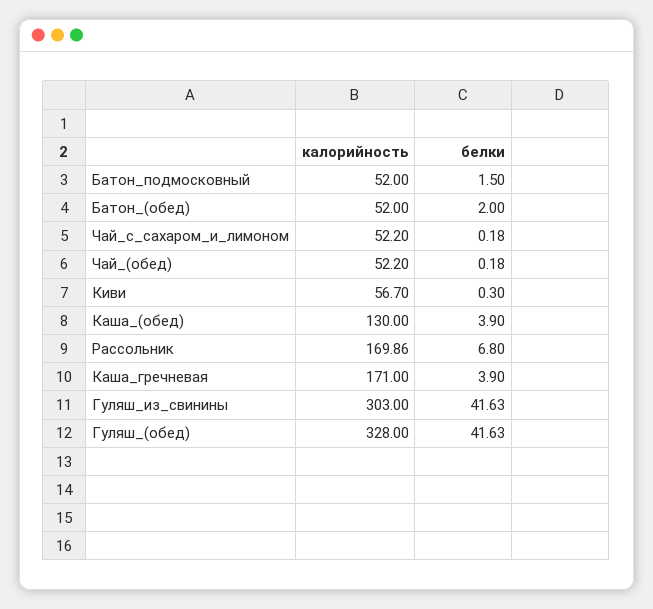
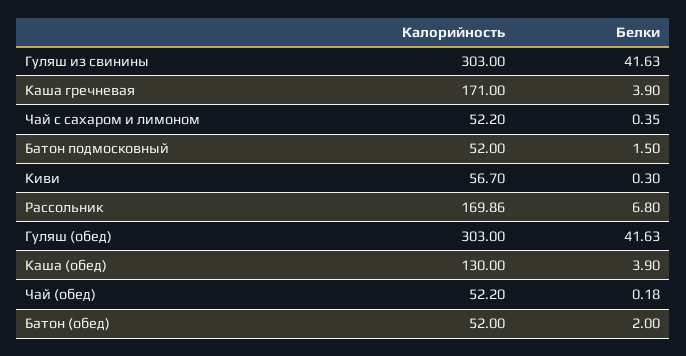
  {
    "калорийность": {
      "Батон_подмосковный": 52,
      "Батон_(обед)": 52,
      "Чай_с_сахаром_и_лимоном": 52.2,
      "Чай_(обед)": 52.2,
      "Киви": 56.7,
      "Каша_(обед)": 130,
      "Рассольник": 169.86,
      "Каша_гречневая": 171,
      "Гуляш_из_свинины": 303,
-     "Гуляш_(обед)": 328
+     "Гуляш_(обед)": 303
    },
    "белки": {
      "Батон_подмосковный": 1.5,
      "Батон_(обед)": 2,
-     "Чай_с_сахаром_и_лимоном": 0.18,
+     "Чай_с_сахаром_и_лимоном": 0.35,
      "Чай_(обед)": 0.18,
      "Киви": 0.3,
      "Каша_(обед)": 3.9,
      "Рассольник": 6.8,
      "Каша_гречневая": 3.9,
      "Гуляш_из_свинины": 41.63,
      "Гуляш_(обед)": 41.63
    }
  }

